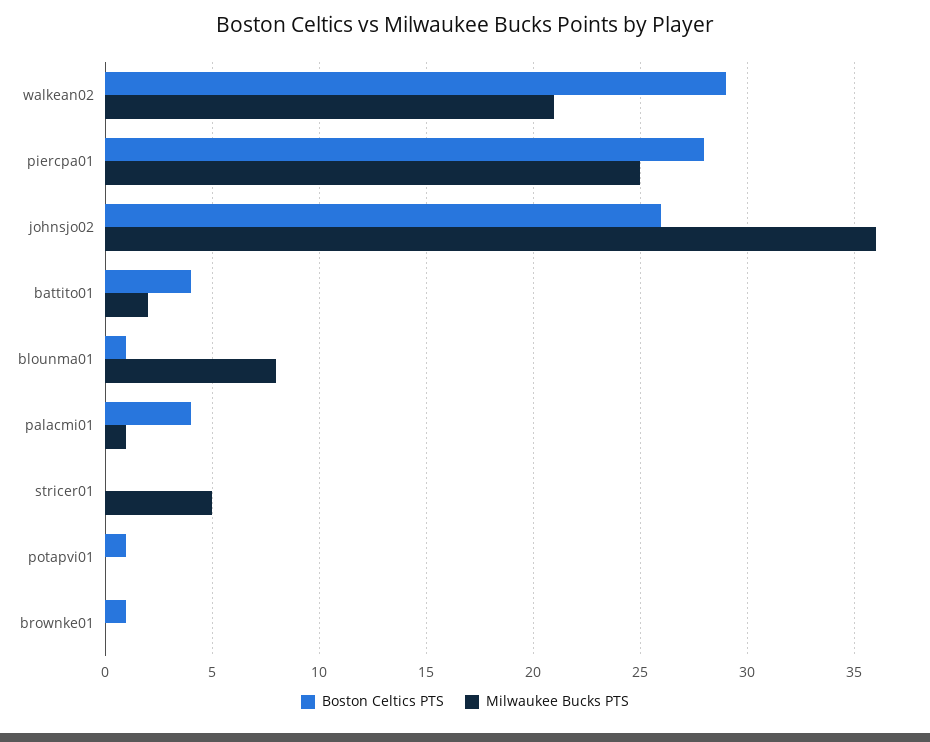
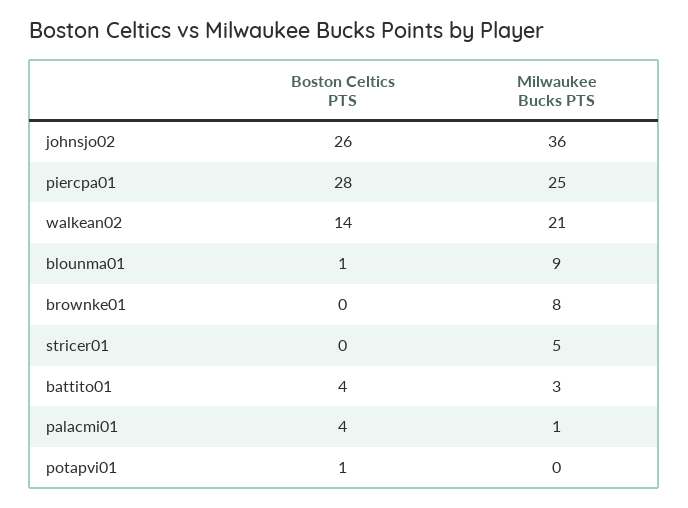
  {
    "Boston Celtics PTS": {
-     "walkean02": 29,
+     "walkean02": 14,
      "piercpa01": 28,
      "johnsjo02": 26,
      "battito01": 4,
      "blounma01": 1,
      "palacmi01": 4,
      "stricer01": 0,
      "potapvi01": 1,
-     "brownke01": 1
+     "brownke01": 0
    },
    "Milwaukee Bucks PTS": {
      "walkean02": 21,
      "piercpa01": 25,
      "johnsjo02": 36,
-     "battito01": 2,
+     "battito01": 3,
-     "blounma01": 8,
+     "blounma01": 9,
      "palacmi01": 1,
      "stricer01": 5,
      "potapvi01": 0,
-     "brownke01": 0
+     "brownke01": 8
    }
  }

